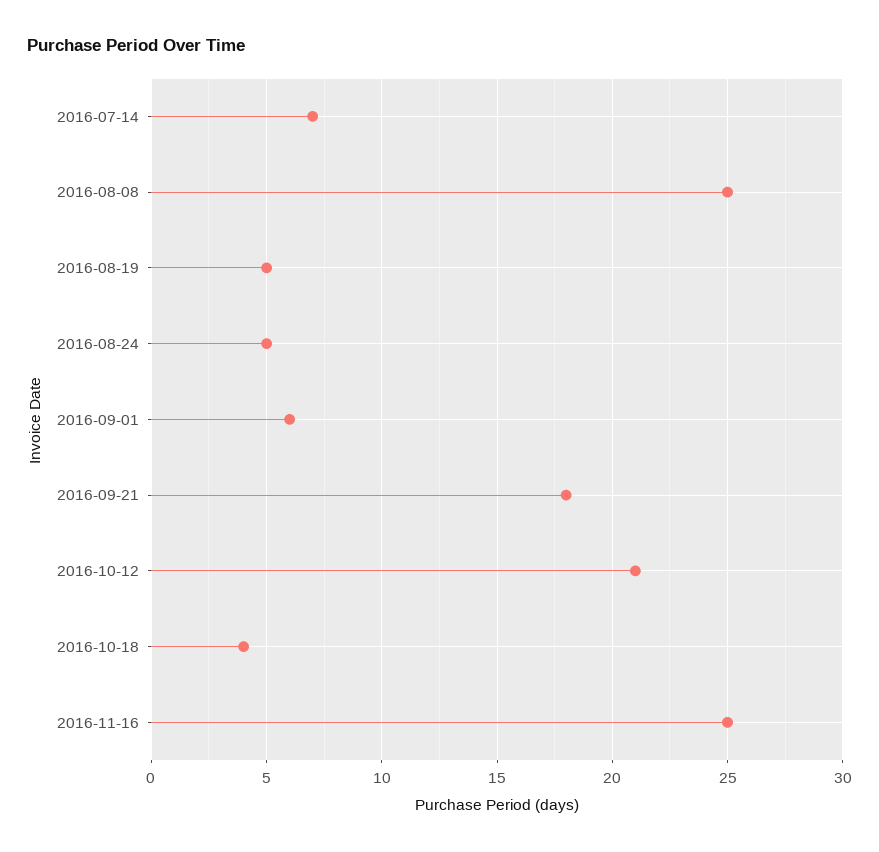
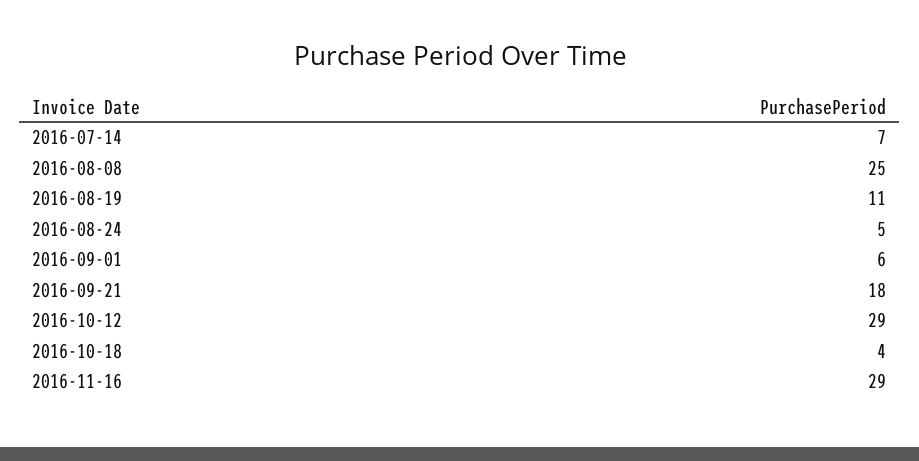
  {
    "2016-07-14": 7,
    "2016-08-08": 25,
-   "2016-08-19": 5,
+   "2016-08-19": 11,
    "2016-08-24": 5,
    "2016-09-01": 6,
    "2016-09-21": 18,
-   "2016-10-12": 21,
+   "2016-10-12": 29,
    "2016-10-18": 4,
-   "2016-11-16": 25
+   "2016-11-16": 29
  }

